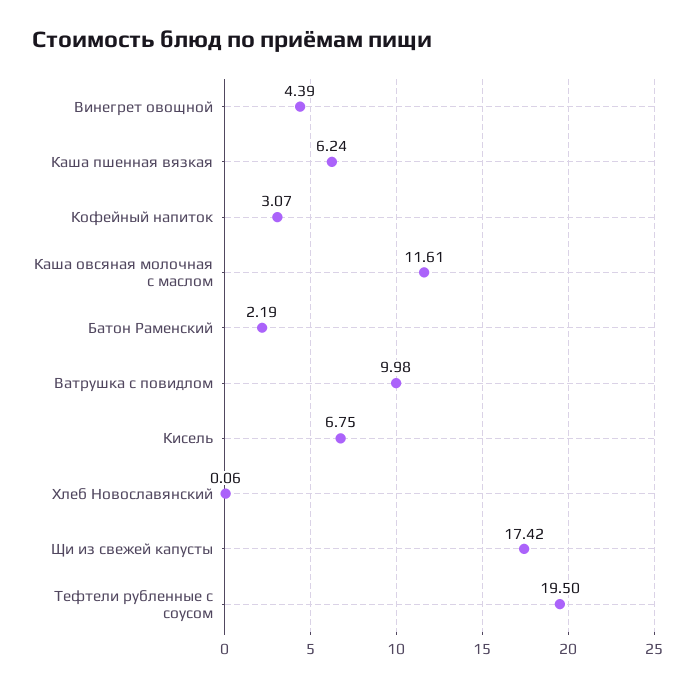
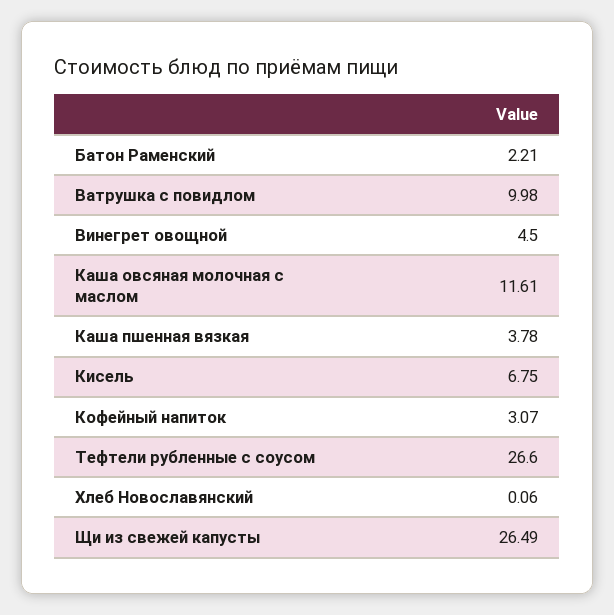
  {
-   "Винегрет овощной": 4.39,
+   "Винегрет овощной": 4.5,
-   "Каша пшенная вязкая": 6.24,
+   "Каша пшенная вязкая": 3.78,
    "Кофейный напиток": 3.07,
    "Каша овсяная молочная с маслом": 11.61,
-   "Батон Раменский": 2.19,
+   "Батон Раменский": 2.21,
    "Ватрушка с повидлом": 9.98,
    "Кисель": 6.75,
    "Хлеб Новославянский": 0.06,
-   "Щи из свежей капусты": 17.42,
+   "Щи из свежей капусты": 26.49,
-   "Тефтели рубленные с соусом": 19.5
+   "Тефтели рубленные с соусом": 26.6
  }

